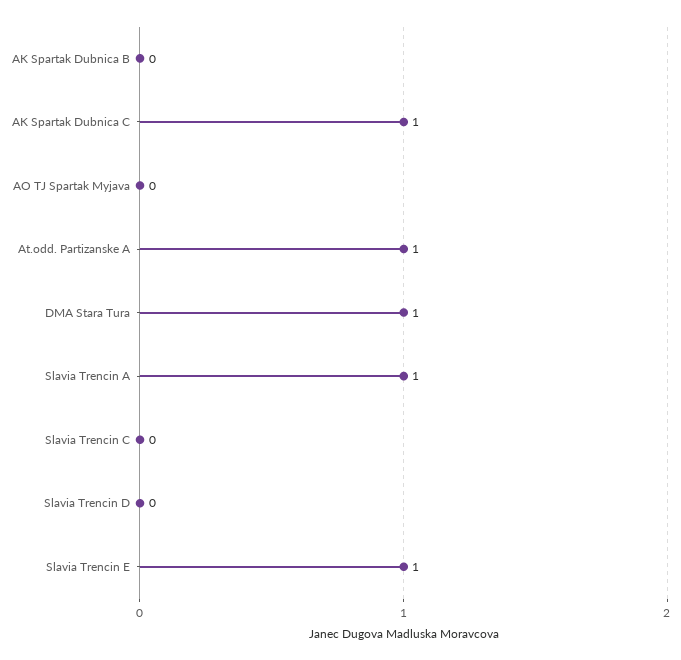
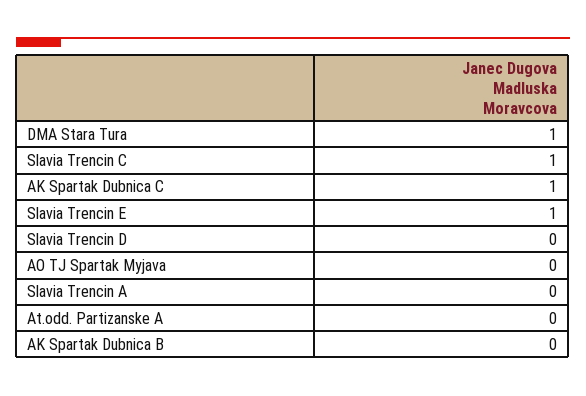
  {
    "AK Spartak Dubnica B": 0,
    "AK Spartak Dubnica C": 1,
    "AO TJ Spartak Myjava": 0,
-   "At.odd. Partizanske A": 1,
+   "At.odd. Partizanske A": 0,
    "DMA Stara Tura": 1,
-   "Slavia Trencin A": 1,
+   "Slavia Trencin A": 0,
-   "Slavia Trencin C": 0,
+   "Slavia Trencin C": 1,
    "Slavia Trencin D": 0,
    "Slavia Trencin E": 1
  }

